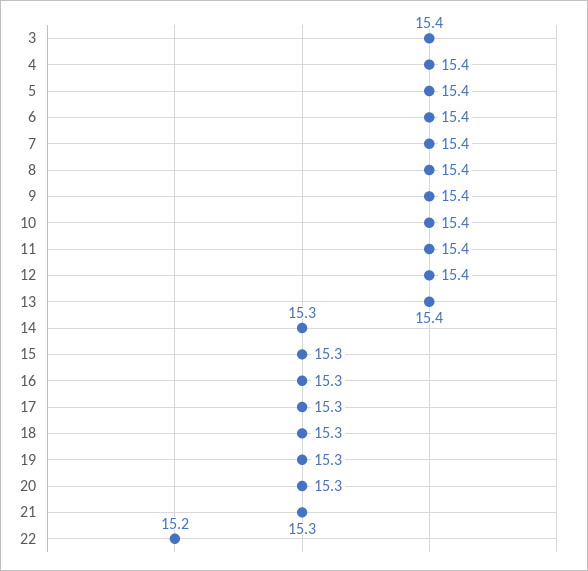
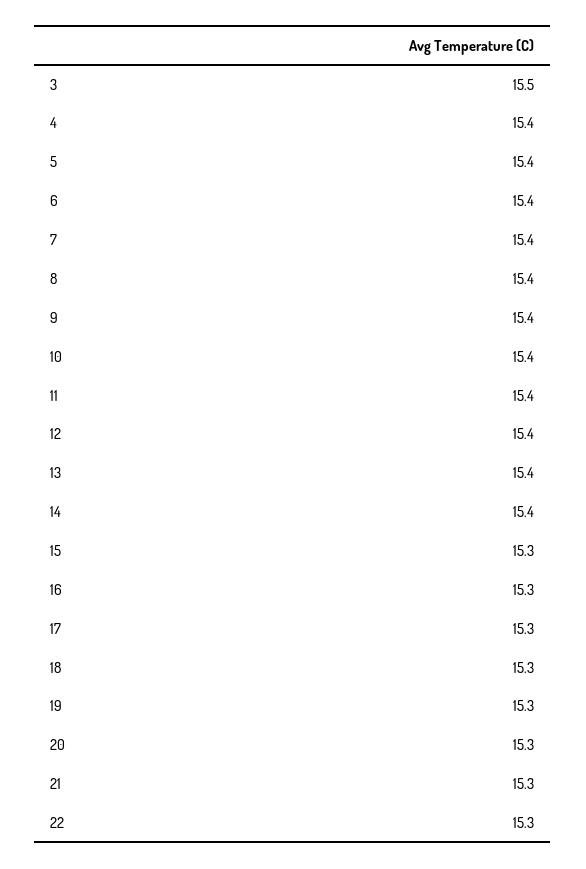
  {
-   "3": 15.4,
+   "3": 15.5,
    "4": 15.4,
    "5": 15.4,
    "6": 15.4,
    "7": 15.4,
    "8": 15.4,
    "9": 15.4,
    "10": 15.4,
    "11": 15.4,
    "12": 15.4,
    "13": 15.4,
-   "14": 15.3,
+   "14": 15.4,
    "15": 15.3,
    "16": 15.3,
    "17": 15.3,
    "18": 15.3,
    "19": 15.3,
    "20": 15.3,
    "21": 15.3,
-   "22": 15.2
+   "22": 15.3
  }

